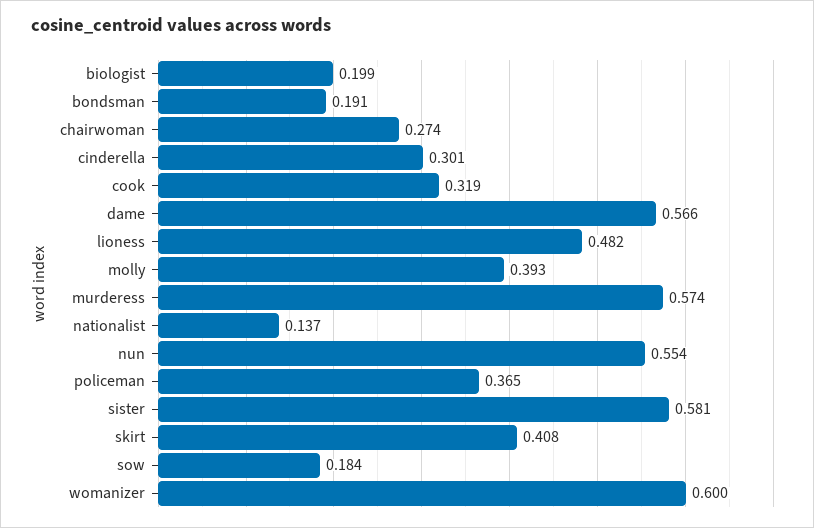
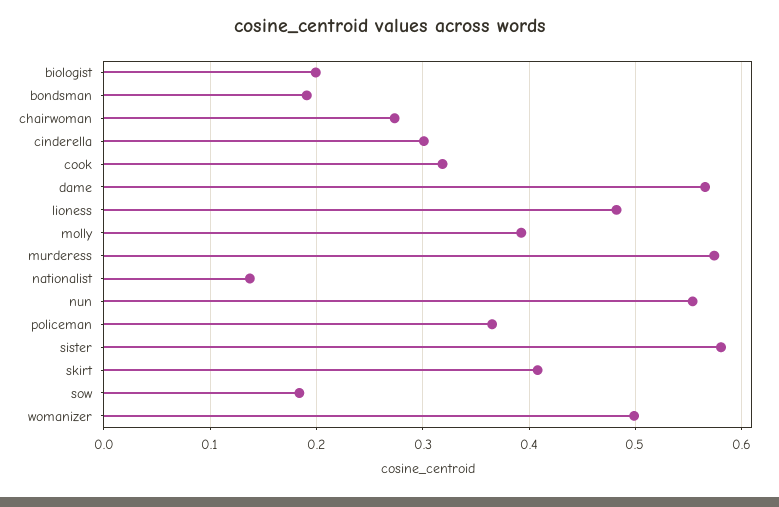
  {
    "biologist": 0.199,
    "bondsman": 0.191,
    "chairwoman": 0.274,
    "cinderella": 0.301,
    "cook": 0.319,
    "dame": 0.566,
    "lioness": 0.482,
    "molly": 0.393,
    "murderess": 0.574,
    "nationalist": 0.137,
    "nun": 0.554,
    "policeman": 0.365,
    "sister": 0.581,
    "skirt": 0.408,
    "sow": 0.184,
-   "womanizer": 0.6
+   "womanizer": 0.5
  }

